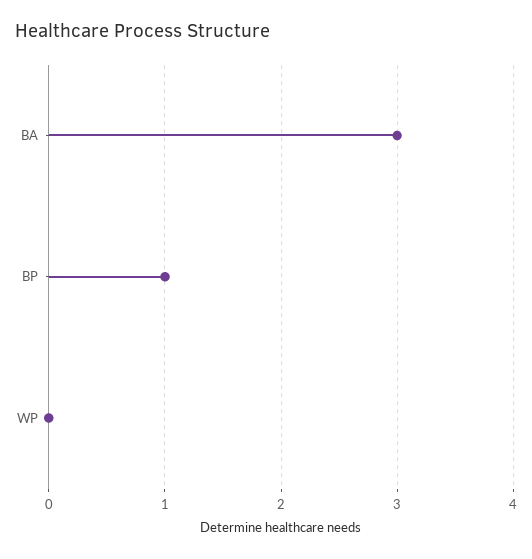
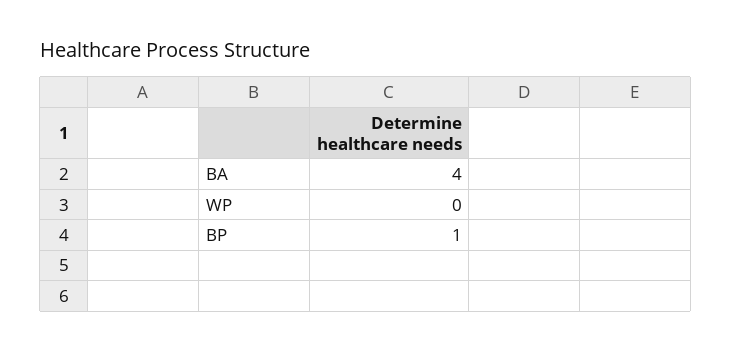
  {
-   "BA": 3,
+   "BA": 4,
    "BP": 1,
    "WP": 0
  }

